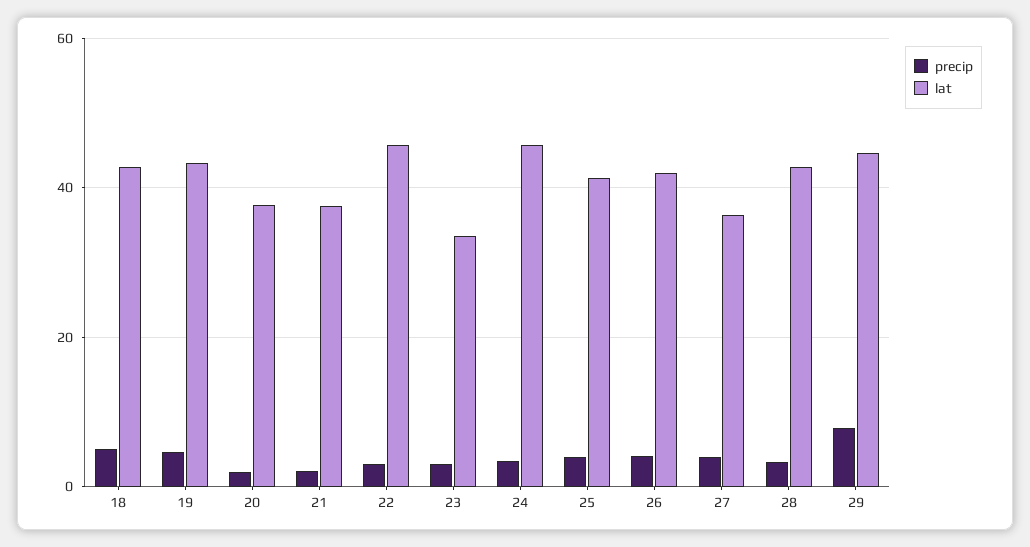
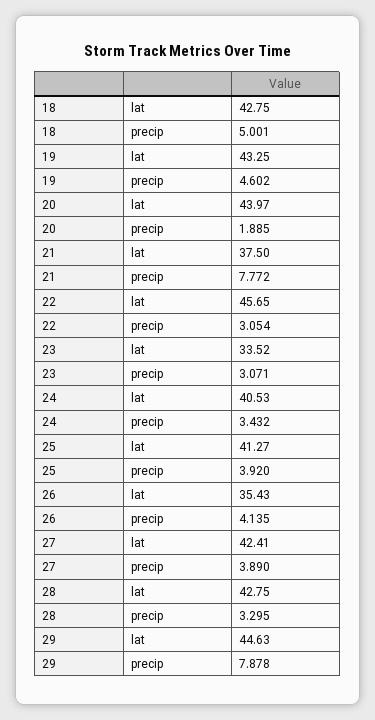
  {
    "precip": {
      "18": 5.001,
      "19": 4.602,
      "20": 1.885,
-     "21": 2,
+     "21": 7.772,
      "22": 3.054,
      "23": 3.071,
      "24": 3.432,
      "25": 3.92,
      "26": 4.135,
      "27": 3.89,
      "28": 3.295,
      "29": 7.878
    },
    "lat": {
      "18": 42.75,
      "19": 43.25,
-     "20": 38,
+     "20": 43.97,
      "21": 37.5,
      "22": 45.65,
      "23": 33.52,
-     "24": 46,
+     "24": 40.53,
      "25": 41.27,
-     "26": 42,
+     "26": 35.43,
-     "27": 36,
+     "27": 42.41,
      "28": 42.75,
      "29": 44.63
    }
  }

